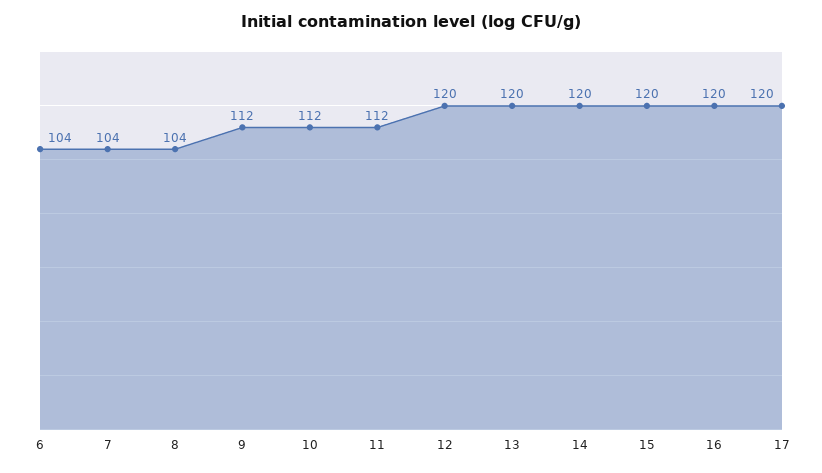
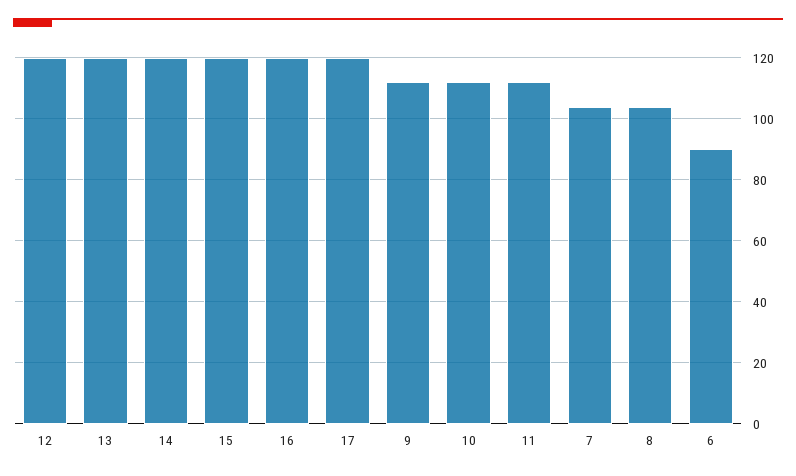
  {
-   "6": 104,
+   "6": 90,
    "7": 104,
    "8": 104,
    "9": 112,
    "10": 112,
    "11": 112,
    "12": 120,
    "13": 120,
    "14": 120,
    "15": 120,
    "16": 120,
    "17": 120
  }

